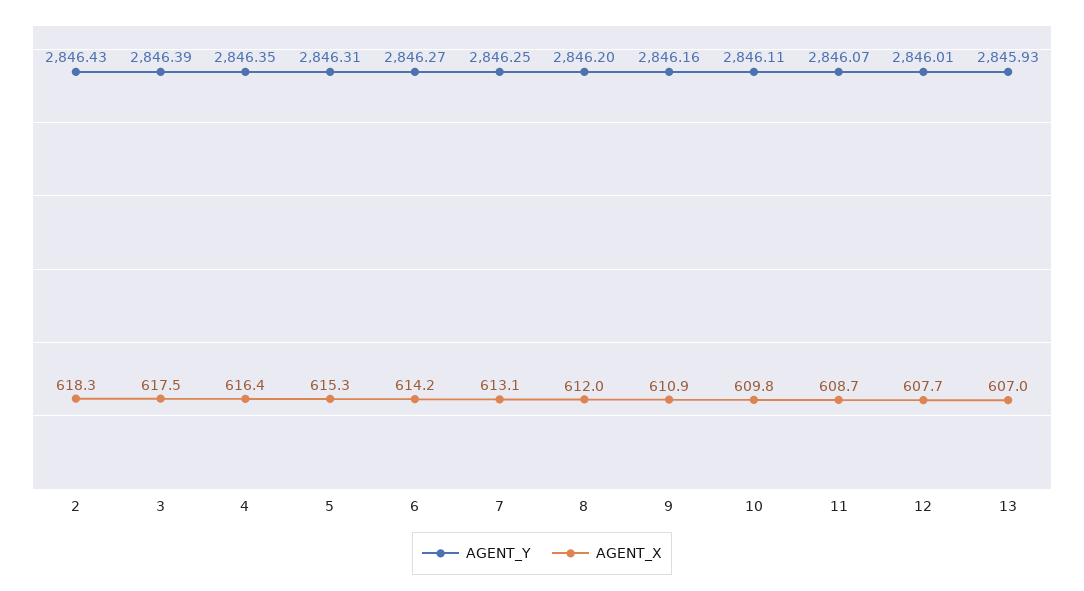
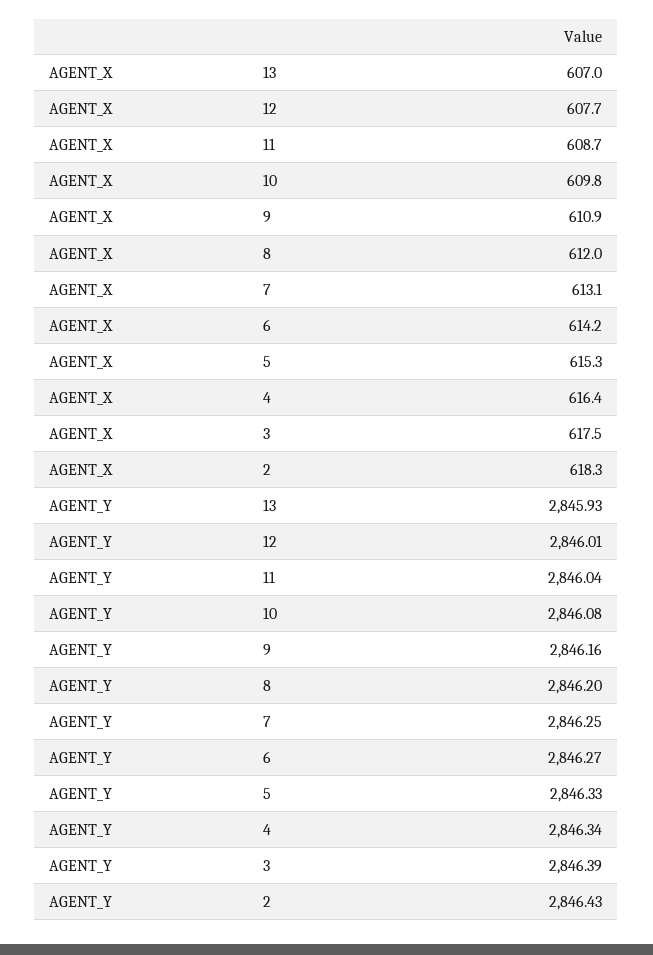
  {
    "AGENT_Y": {
      "2": 2846.43,
      "3": 2846.39,
-     "4": 2846.35,
+     "4": 2846.34,
-     "5": 2846.31,
+     "5": 2846.33,
      "6": 2846.27,
      "7": 2846.25,
      "8": 2846.2,
      "9": 2846.16,
-     "10": 2846.11,
+     "10": 2846.08,
-     "11": 2846.07,
+     "11": 2846.04,
      "12": 2846.01,
      "13": 2845.93
    },
    "AGENT_X": {
      "2": 618.3,
      "3": 617.5,
      "4": 616.4,
      "5": 615.3,
      "6": 614.2,
      "7": 613.1,
      "8": 612,
      "9": 610.9,
      "10": 609.8,
      "11": 608.7,
      "12": 607.7,
      "13": 607
    }
  }

